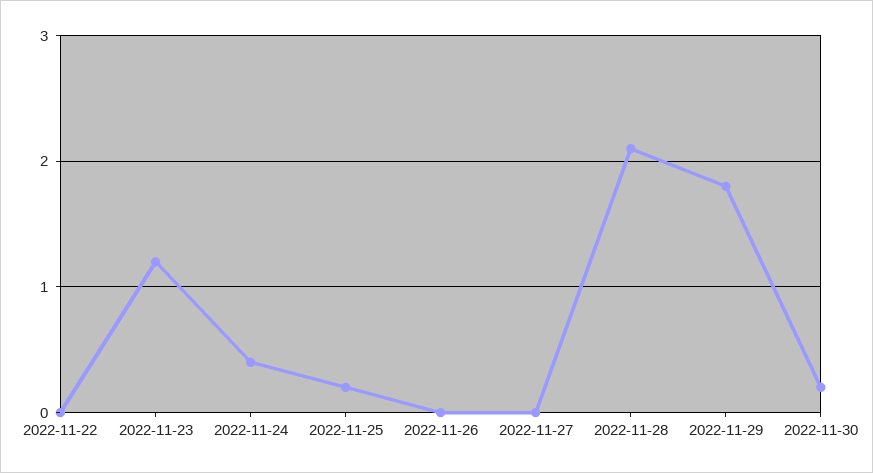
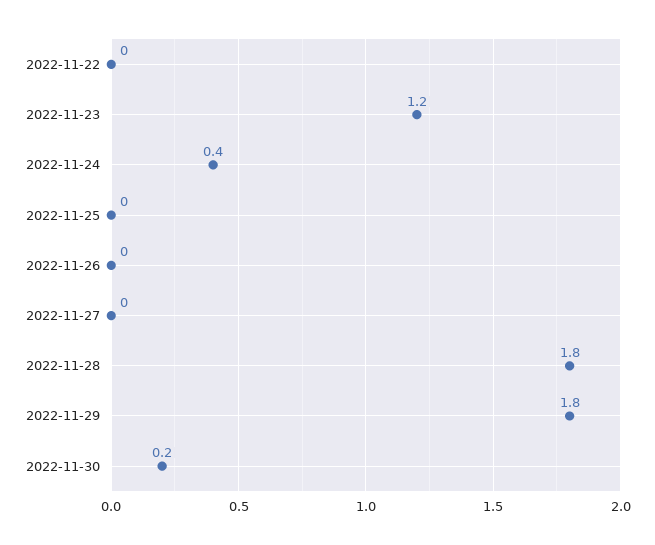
  {
    "2022-11-22": 0,
    "2022-11-23": 1.2,
    "2022-11-24": 0.4,
-   "2022-11-25": 0.2,
+   "2022-11-25": 0,
    "2022-11-26": 0,
    "2022-11-27": 0,
-   "2022-11-28": 2.1,
+   "2022-11-28": 1.8,
    "2022-11-29": 1.8,
    "2022-11-30": 0.2
  }

